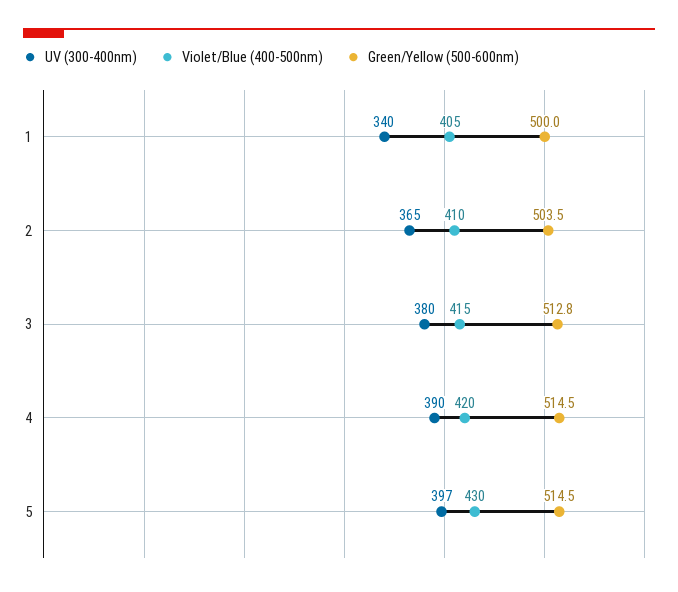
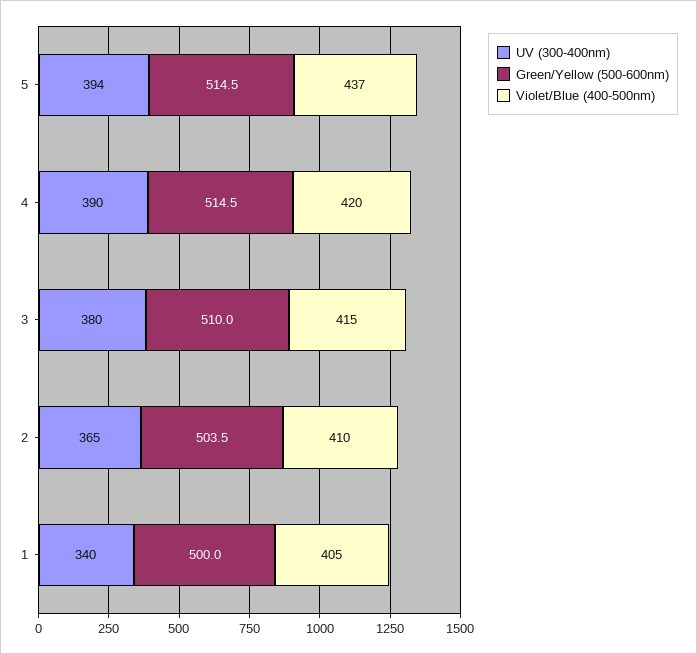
  {
    "UV (300-400nm)": {
      "1": 340,
      "2": 365,
      "3": 380,
      "4": 390,
-     "5": 397
+     "5": 394
    },
    "Violet/Blue (400-500nm)": {
      "1": 405,
      "2": 410,
      "3": 415,
      "4": 420,
-     "5": 430
+     "5": 437
    },
    "Green/Yellow (500-600nm)": {
      "1": 500,
      "2": 503.5,
-     "3": 512.8,
+     "3": 510,
      "4": 514.5,
      "5": 514.5
    }
  }

